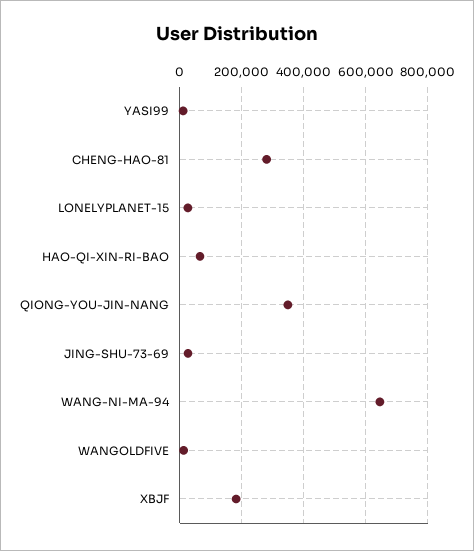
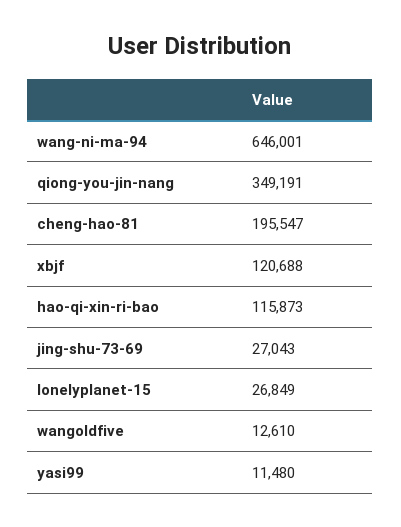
  {
    "YASI99": 11480,
-   "CHENG-HAO-81": 280000,
+   "CHENG-HAO-81": 195547,
    "LONELYPLANET-15": 26849,
-   "HAO-QI-XIN-RI-BAO": 60000,
+   "HAO-QI-XIN-RI-BAO": 115873,
    "QIONG-YOU-JIN-NANG": 349191,
    "JING-SHU-73-69": 27043,
    "WANG-NI-MA-94": 646001,
    "WANGOLDFIVE": 12610,
-   "XBJF": 180000
+   "XBJF": 120688
  }

